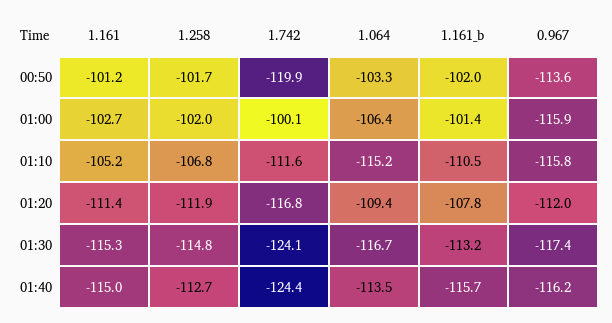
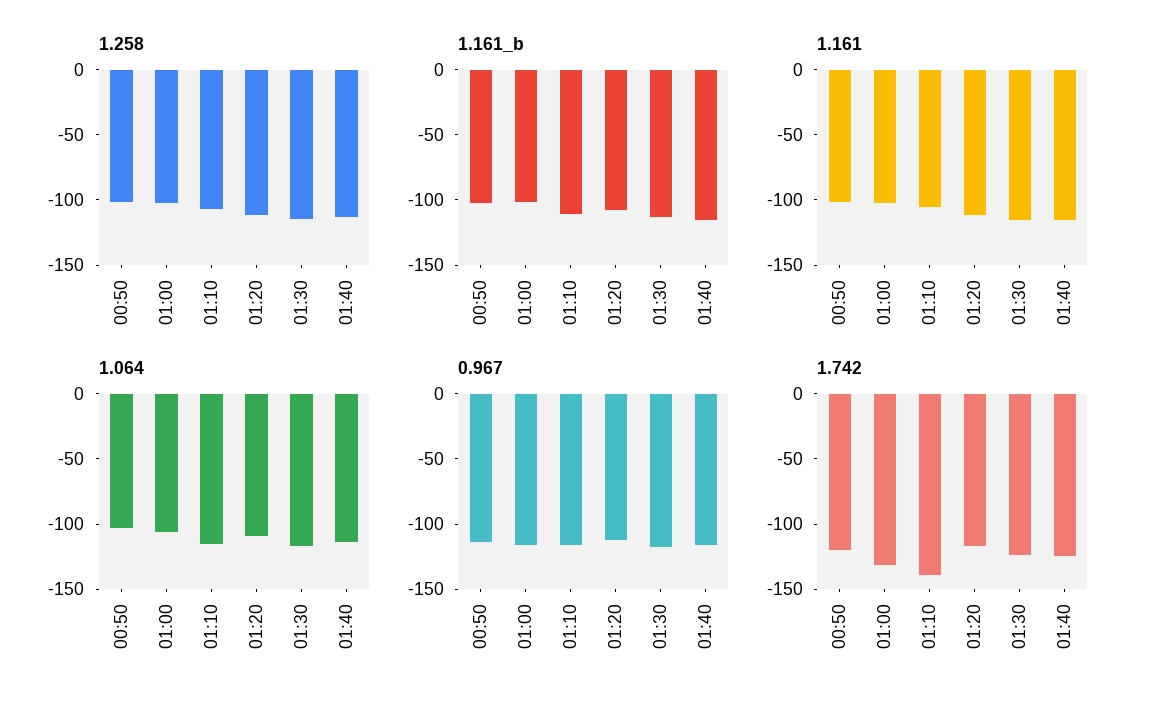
  {
    "1.161": {
      "00:50": -101.2,
      "01:00": -102.7,
      "01:10": -105.2,
      "01:20": -111.4,
      "01:30": -115.3,
      "01:40": -115
    },
    "1.258": {
      "00:50": -101.7,
      "01:00": -102,
      "01:10": -106.8,
      "01:20": -111.9,
      "01:30": -114.8,
      "01:40": -112.7
    },
    "1.742": {
      "00:50": -119.9,
-     "01:00": -100.1,
+     "01:00": -130,
-     "01:10": -111.6,
+     "01:10": -140,
      "01:20": -116.8,
      "01:30": -124.1,
      "01:40": -124.4
    },
    "1.064": {
      "00:50": -103.3,
      "01:00": -106.4,
      "01:10": -115.2,
      "01:20": -109.4,
      "01:30": -116.7,
      "01:40": -113.5
    },
    "1.161_b": {
      "00:50": -102,
      "01:00": -101.4,
      "01:10": -110.5,
      "01:20": -107.8,
      "01:30": -113.2,
      "01:40": -115.7
    },
    "0.967": {
      "00:50": -113.6,
      "01:00": -115.9,
      "01:10": -115.8,
      "01:20": -112,
      "01:30": -117.4,
      "01:40": -116.2
    }
  }

